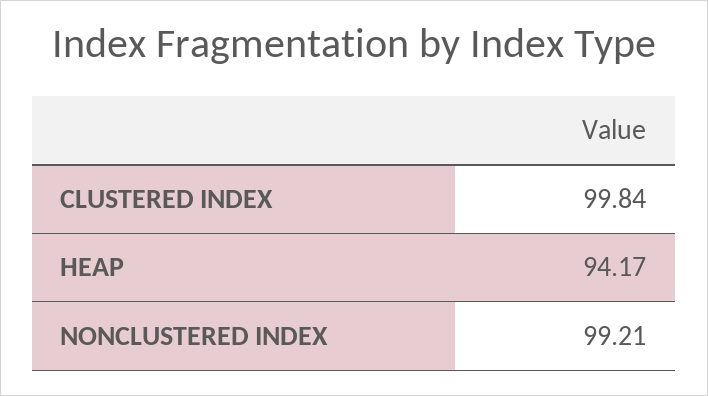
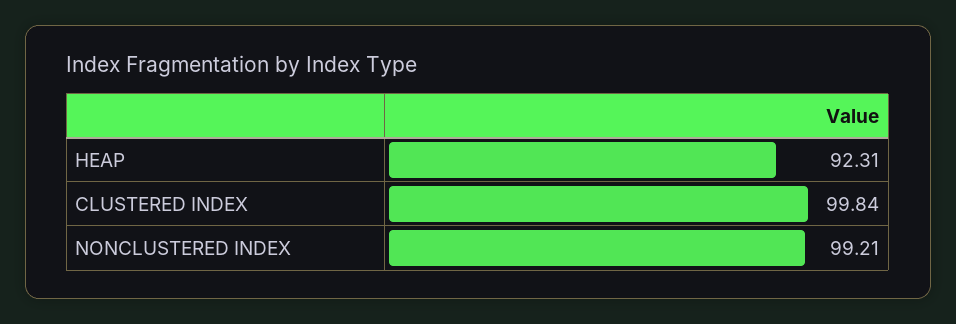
  {
    "CLUSTERED INDEX": 99.84,
-   "HEAP": 94.17,
+   "HEAP": 92.31,
    "NONCLUSTERED INDEX": 99.21
  }

